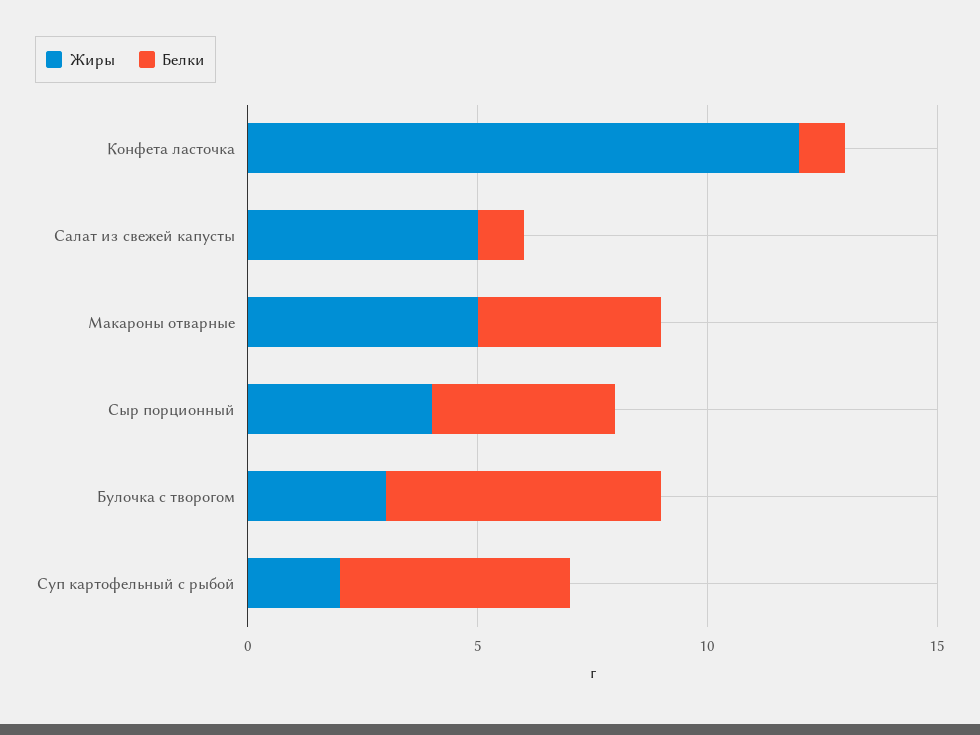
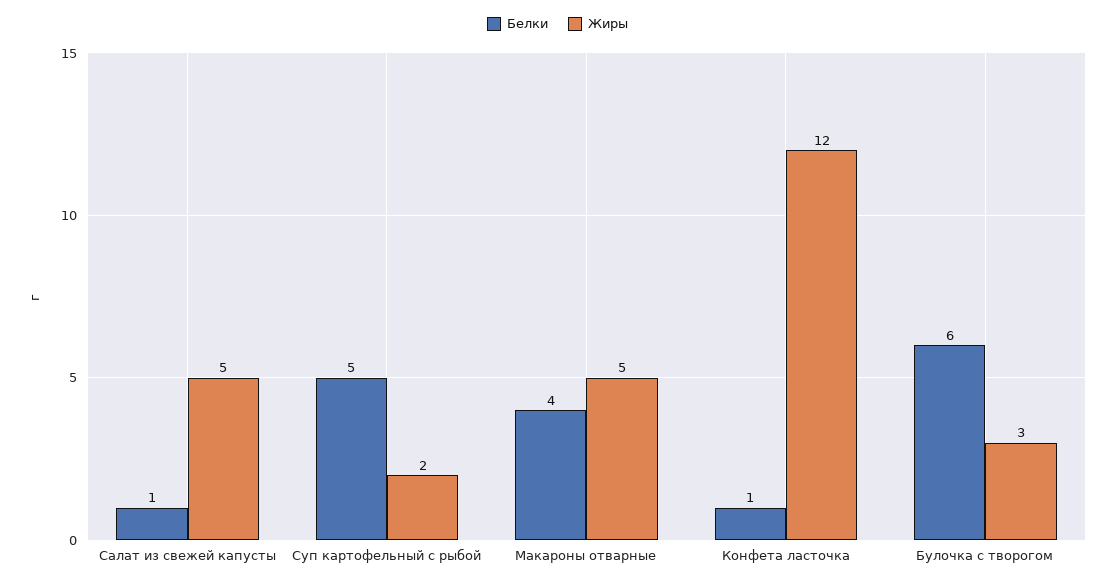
  {
    "Жиры": {
      "Конфета ласточка": 12,
      "Салат из свежей капусты": 5,
      "Макароны отварные": 5,
-     "Сыр порционный": 4,
      "Булочка с творогом": 3,
      "Суп картофельный с рыбой": 2
    },
    "Белки": {
      "Конфета ласточка": 1,
      "Салат из свежей капусты": 1,
      "Макароны отварные": 4,
-     "Сыр порционный": 4,
      "Булочка с творогом": 6,
      "Суп картофельный с рыбой": 5
    }
  }

